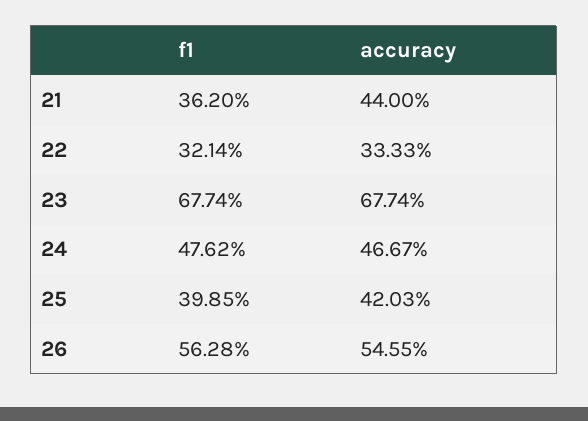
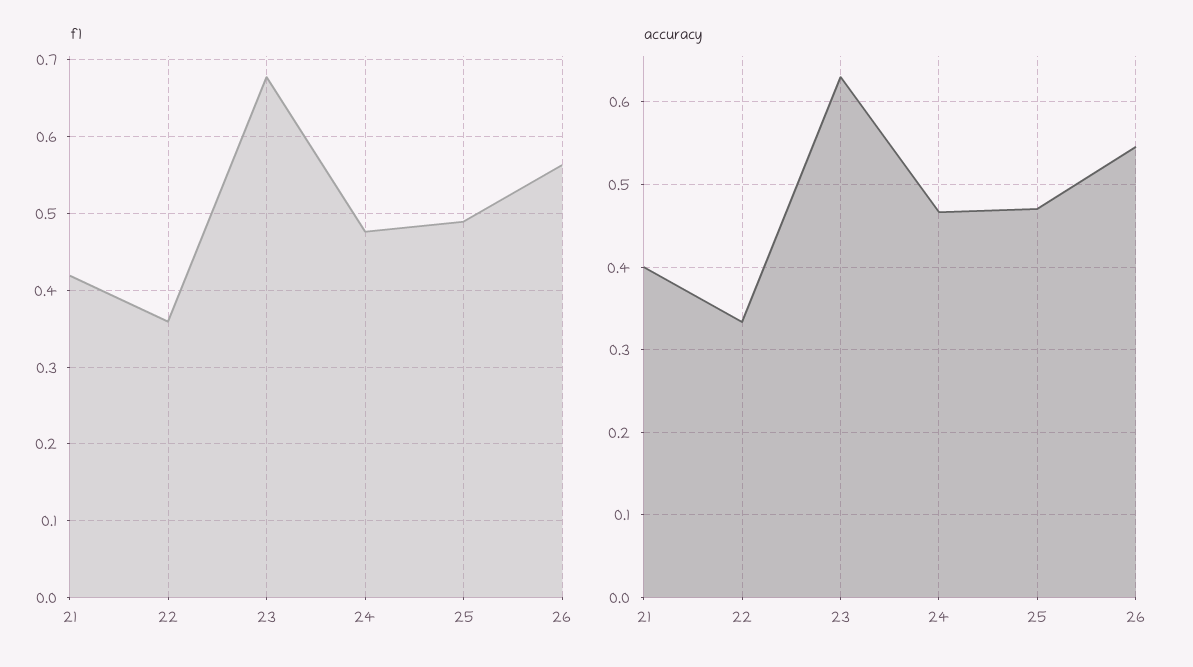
  {
    "f1": {
-     "21": 0.362,
+     "21": 0.42,
-     "22": 0.3214,
+     "22": 0.36,
      "23": 0.6774,
      "24": 0.4762,
-     "25": 0.3985,
+     "25": 0.49,
      "26": 0.5628
    },
    "accuracy": {
-     "21": 0.44,
+     "21": 0.4,
      "22": 0.3333,
-     "23": 0.6774,
+     "23": 0.63,
      "24": 0.4667,
-     "25": 0.4203,
+     "25": 0.47,
      "26": 0.5455
    }
  }

